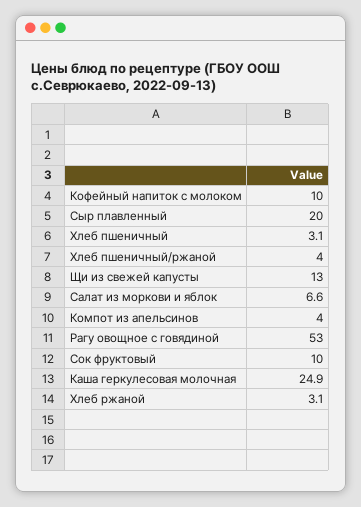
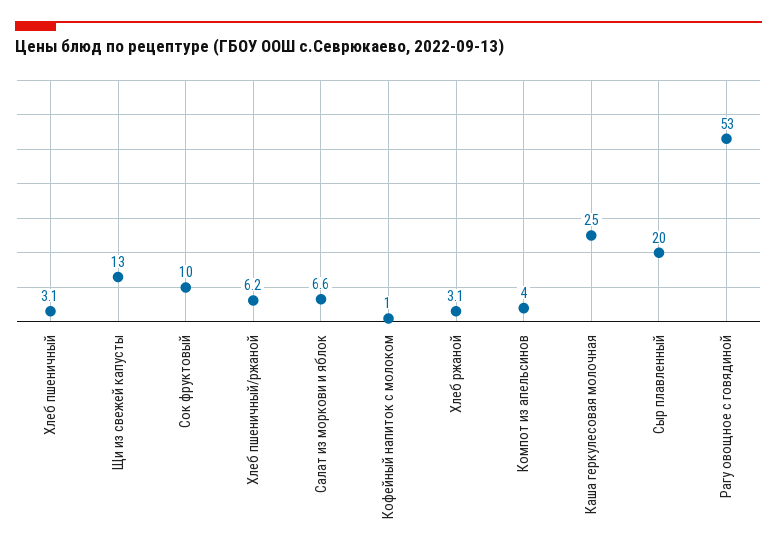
  {
-   "Кофейный напиток с молоком": 10,
+   "Кофейный напиток с молоком": 1,
    "Сыр плавленный": 20,
    "Хлеб пшеничный": 3.1,
-   "Хлеб пшеничный/ржаной": 4,
+   "Хлеб пшеничный/ржаной": 6.2,
    "Щи из свежей капусты": 13,
    "Салат из моркови и яблок": 6.6,
    "Компот из апельсинов": 4,
    "Рагу овощное с говядиной": 53,
    "Сок фруктовый": 10,
-   "Каша геркулесовая молочная": 24.9,
+   "Каша геркулесовая молочная": 25,
    "Хлеб ржаной": 3.1
  }

